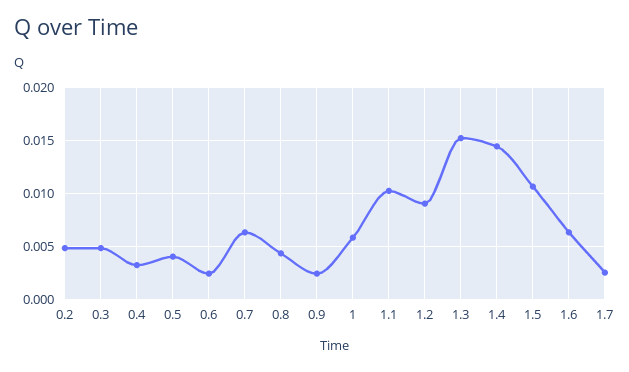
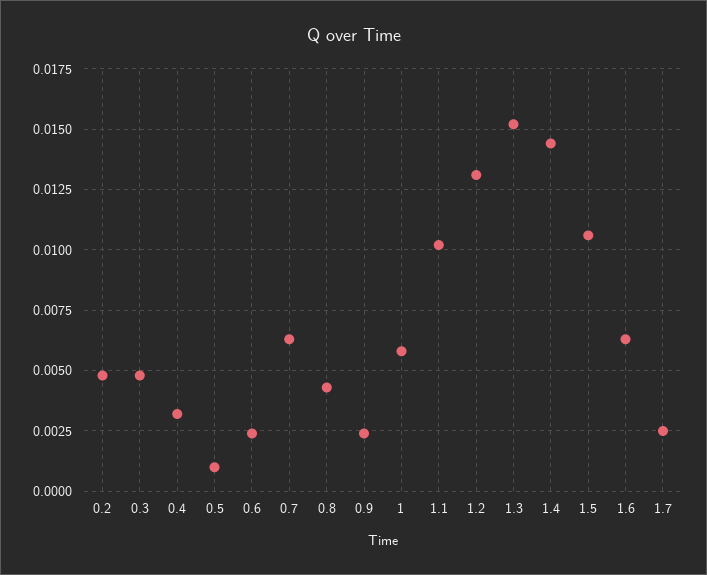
  {
    "0.2": 0.005,
    "0.3": 0.005,
    "0.4": 0.003,
-   "0.5": 0.004,
+   "0.5": 0.001,
    "0.6": 0.0025,
    "0.7": 0.0065,
    "0.8": 0.0045,
    "0.9": 0.0025,
    "1": 0.006,
    "1.1": 0.01,
-   "1.2": 0.009,
+   "1.2": 0.013,
    "1.3": 0.015,
    "1.4": 0.0145,
    "1.5": 0.0105,
    "1.6": 0.0065,
    "1.7": 0.0025
  }

